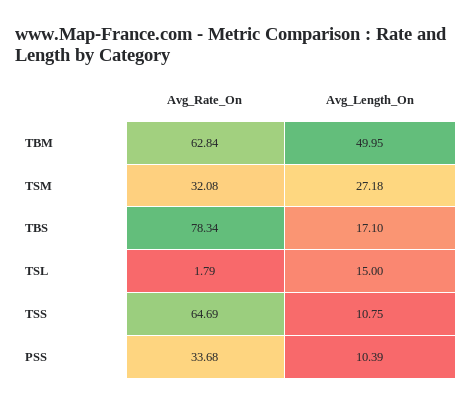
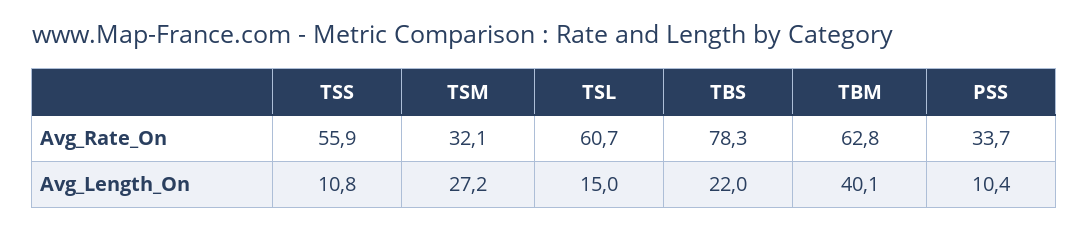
  {
    "Avg_Rate_On": {
      "TBM": 62.84,
      "TSM": 32.08,
      "TBS": 78.34,
-     "TSL": 1.79,
+     "TSL": 60.7,
-     "TSS": 64.69,
+     "TSS": 55.9,
      "PSS": 33.68
    },
    "Avg_Length_On": {
-     "TBM": 49.95,
+     "TBM": 40.1,
      "TSM": 27.18,
-     "TBS": 17.1,
+     "TBS": 22,
      "TSL": 15,
      "TSS": 10.75,
      "PSS": 10.39
    }
  }

